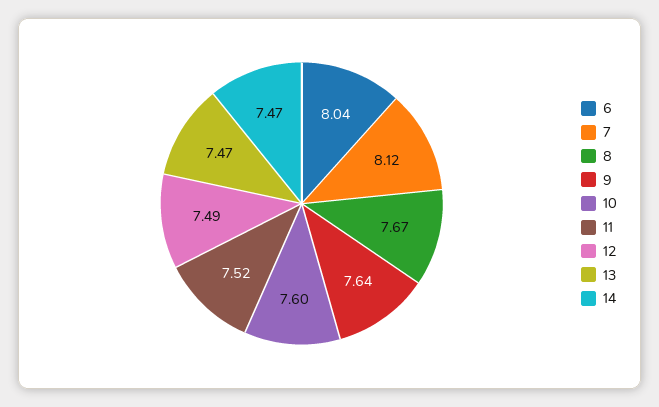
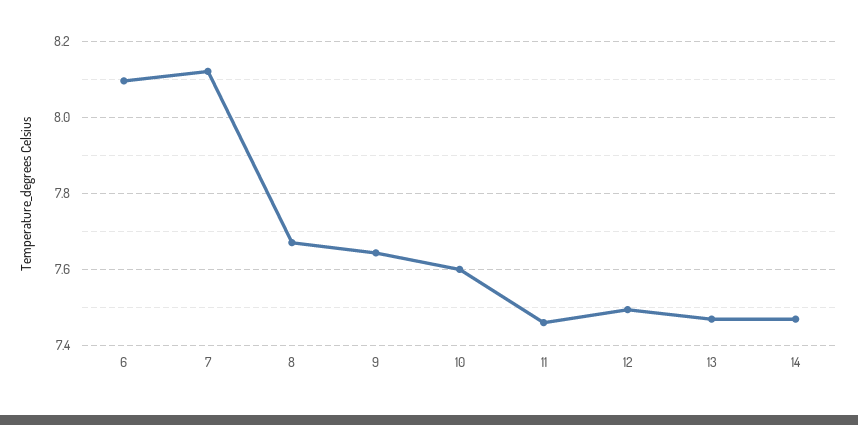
  {
-   "6": 8.04,
+   "6": 8.1,
    "7": 8.12,
    "8": 7.67,
    "9": 7.64,
    "10": 7.6,
-   "11": 7.52,
+   "11": 7.46,
    "12": 7.49,
    "13": 7.47,
    "14": 7.47
  }

